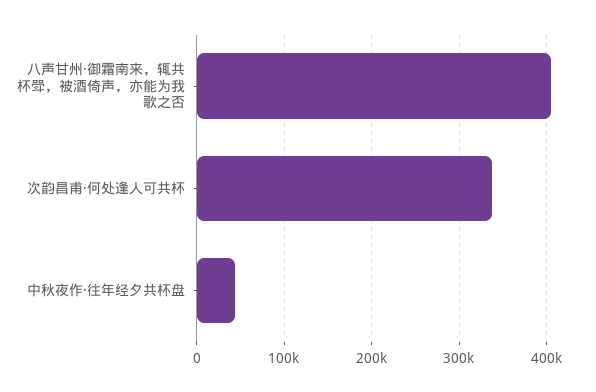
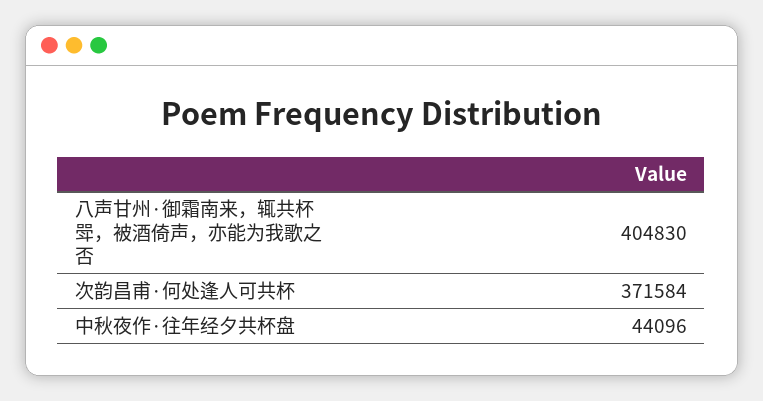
  {
    "八声甘州·御霜南来，辄共杯斝，被酒倚声，亦能为我歌之否": 404830,
-   "次韵昌甫·何处逢人可共杯": 340000,
+   "次韵昌甫·何处逢人可共杯": 371584,
    "中秋夜作·往年经夕共杯盘": 44096
  }

